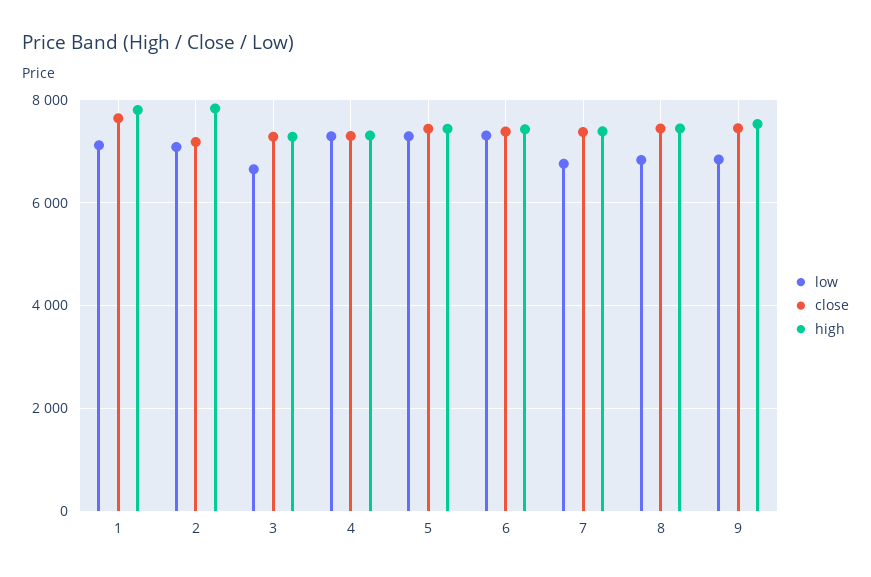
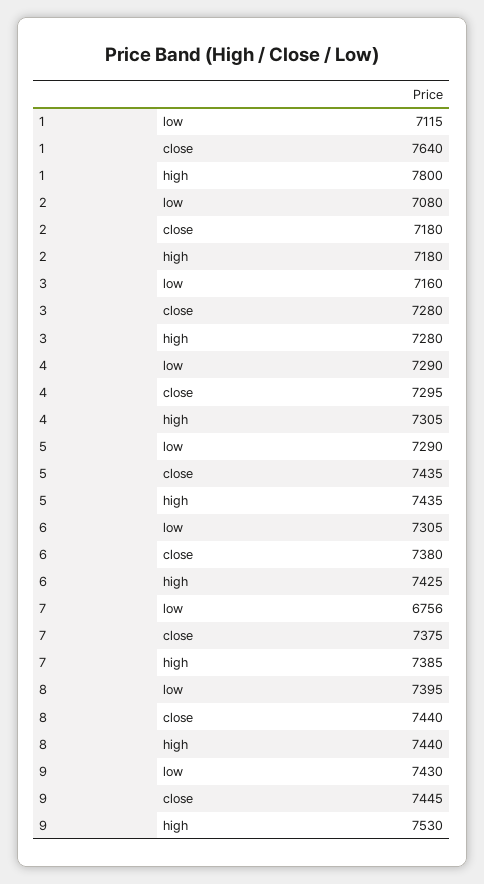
  {
    "low": {
      "1": 7115,
      "2": 7080,
-     "3": 6600,
+     "3": 7160,
      "4": 7290,
      "5": 7290,
      "6": 7305,
      "7": 6756,
-     "8": 6800,
+     "8": 7395,
-     "9": 6800
+     "9": 7430
    },
    "close": {
      "1": 7640,
      "2": 7180,
      "3": 7280,
      "4": 7295,
      "5": 7435,
      "6": 7380,
      "7": 7375,
      "8": 7440,
      "9": 7445
    },
    "high": {
      "1": 7800,
-     "2": 7800,
+     "2": 7180,
      "3": 7280,
      "4": 7305,
      "5": 7435,
      "6": 7425,
      "7": 7385,
      "8": 7440,
      "9": 7530
    }
  }

